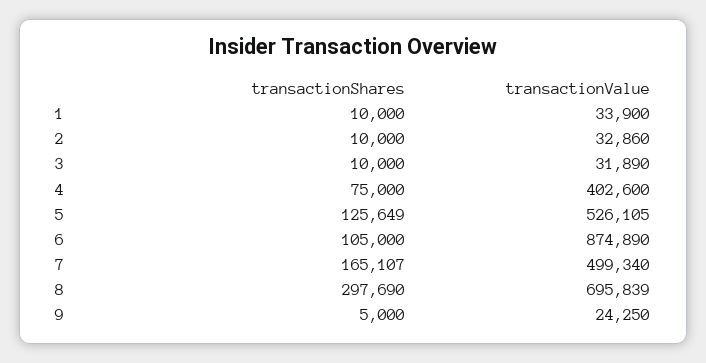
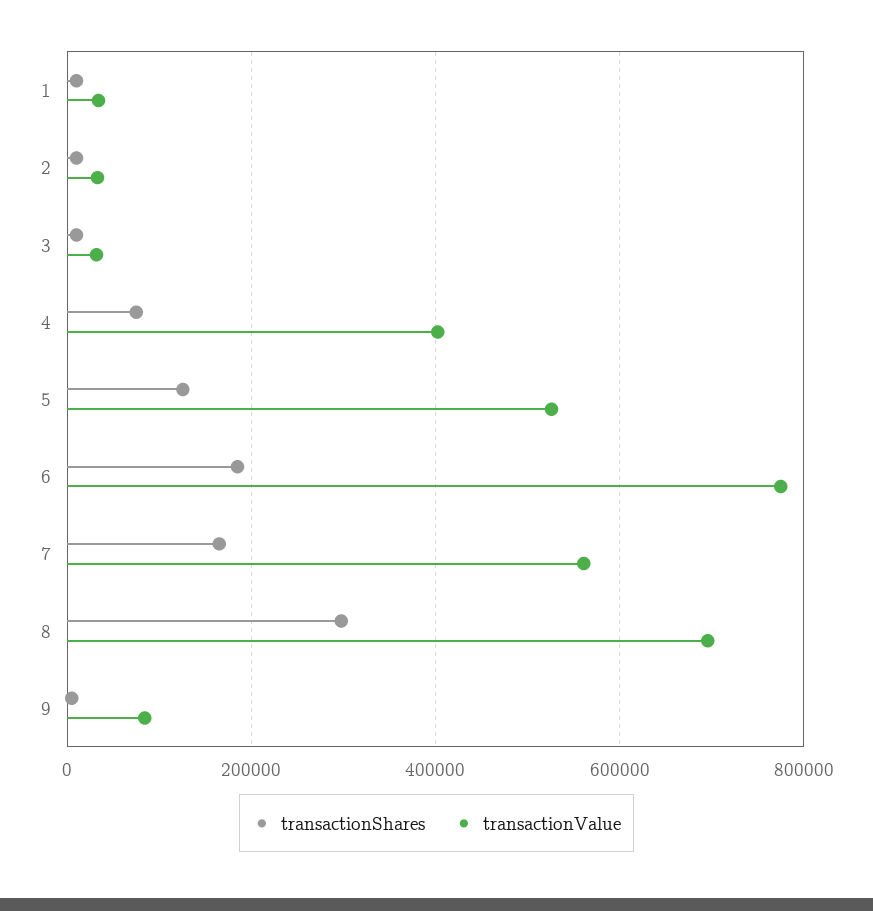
  {
    "transactionShares": {
      "1": 10000,
      "2": 10000,
      "3": 10000,
      "4": 75000,
      "5": 125649,
-     "6": 105000,
+     "6": 180000,
      "7": 165107,
      "8": 297690,
      "9": 5000
    },
    "transactionValue": {
      "1": 33900,
      "2": 32860,
      "3": 31890,
      "4": 402600,
      "5": 526105,
-     "6": 874890,
+     "6": 780000,
-     "7": 499340,
+     "7": 560000,
      "8": 695839,
-     "9": 24250
+     "9": 80000
    }
  }

